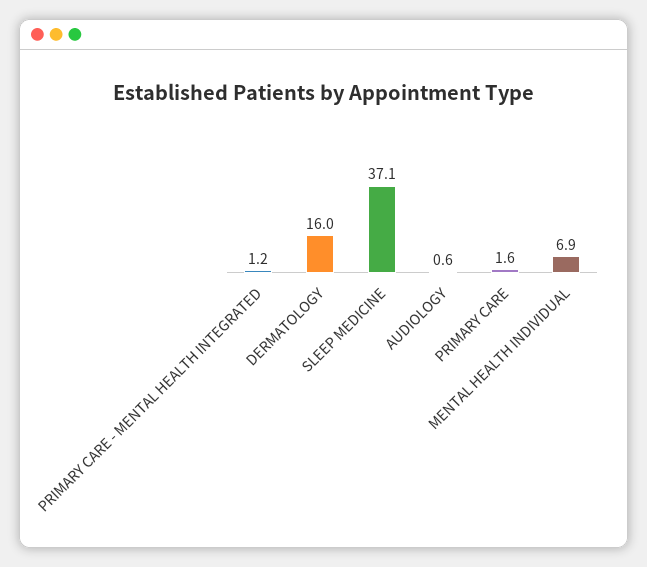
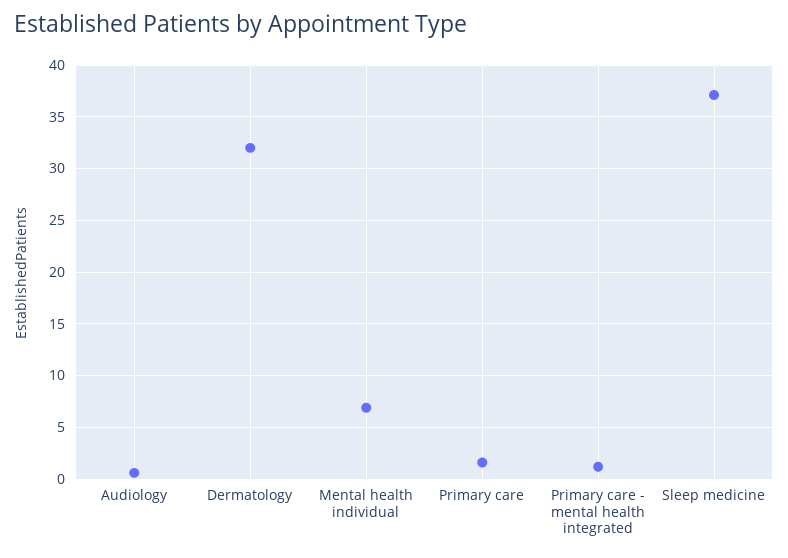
  {
    "PRIMARY CARE - MENTAL HEALTH INTEGRATED": 1.2,
-   "DERMATOLOGY": 16,
+   "DERMATOLOGY": 32,
    "SLEEP MEDICINE": 37.1,
    "AUDIOLOGY": 0.6,
    "PRIMARY CARE": 1.6,
    "MENTAL HEALTH INDIVIDUAL": 6.9
  }

